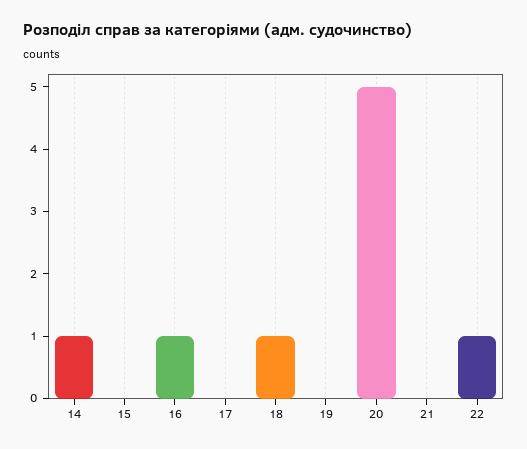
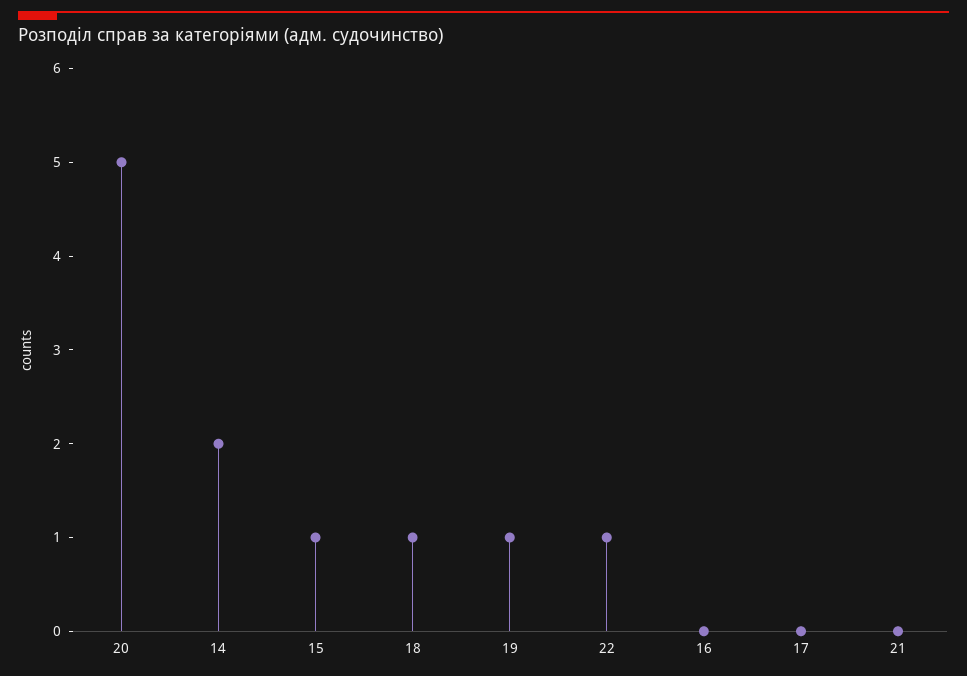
  {
-   "14": 1,
+   "14": 2,
-   "15": 0,
+   "15": 1,
-   "16": 1,
+   "16": 0,
    "17": 0,
    "18": 1,
-   "19": 0,
+   "19": 1,
    "20": 5,
    "21": 0,
    "22": 1
  }

